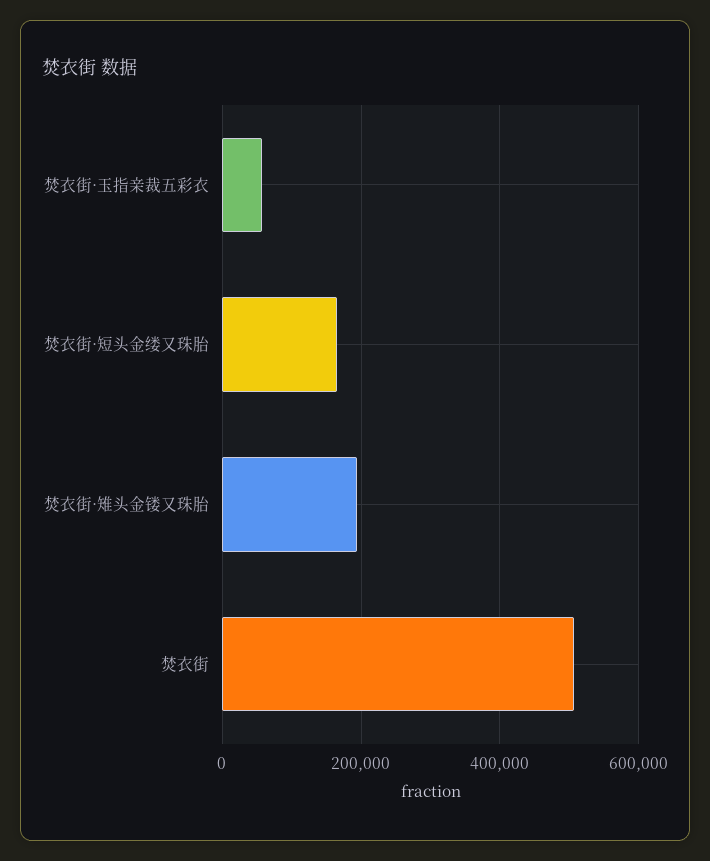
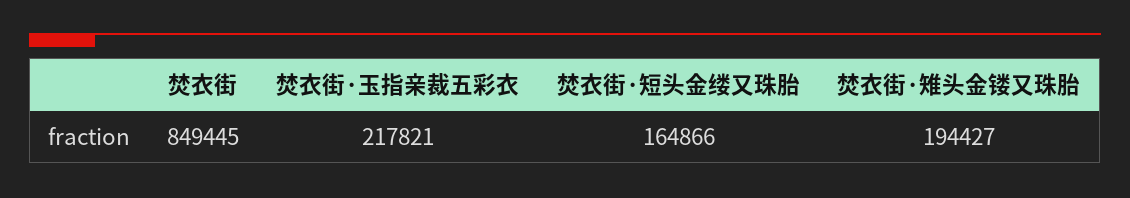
  {
-   "焚衣街·玉指亲裁五彩衣": 60000,
+   "焚衣街·玉指亲裁五彩衣": 217821,
    "焚衣街·短头金缕又珠胎": 164866,
    "焚衣街·雉头金镂又珠胎": 194427,
-   "焚衣街": 500000
+   "焚衣街": 849445
  }

